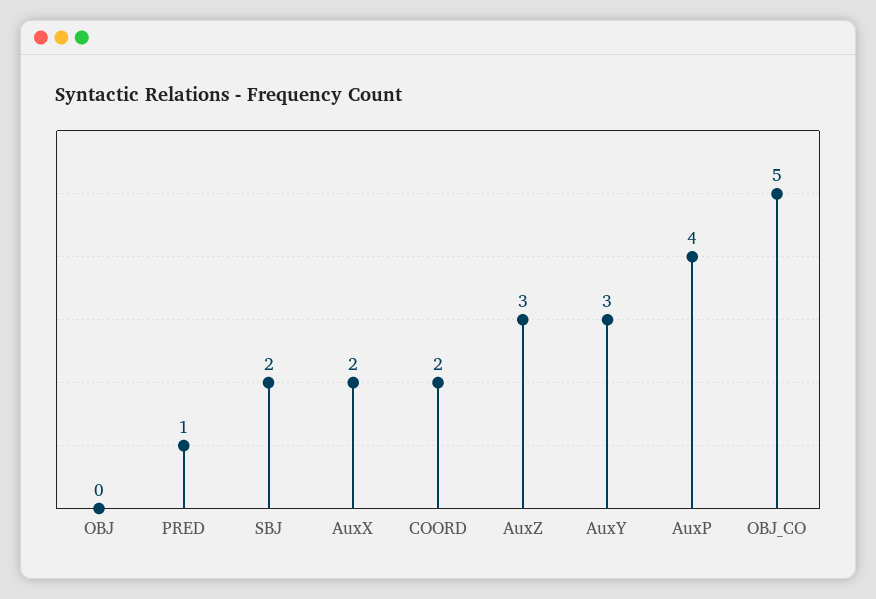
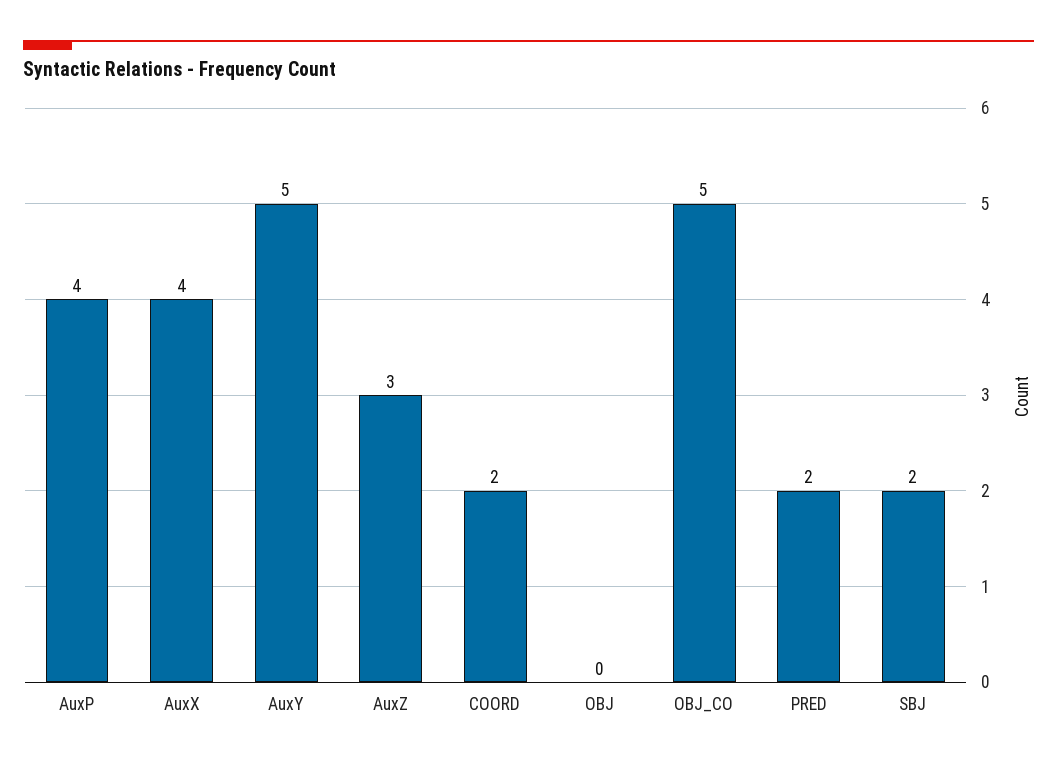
  {
    "OBJ": 0,
-   "PRED": 1,
+   "PRED": 2,
    "SBJ": 2,
-   "AuxX": 2,
+   "AuxX": 4,
    "COORD": 2,
    "AuxZ": 3,
-   "AuxY": 3,
+   "AuxY": 5,
    "AuxP": 4,
    "OBJ_CO": 5
  }

